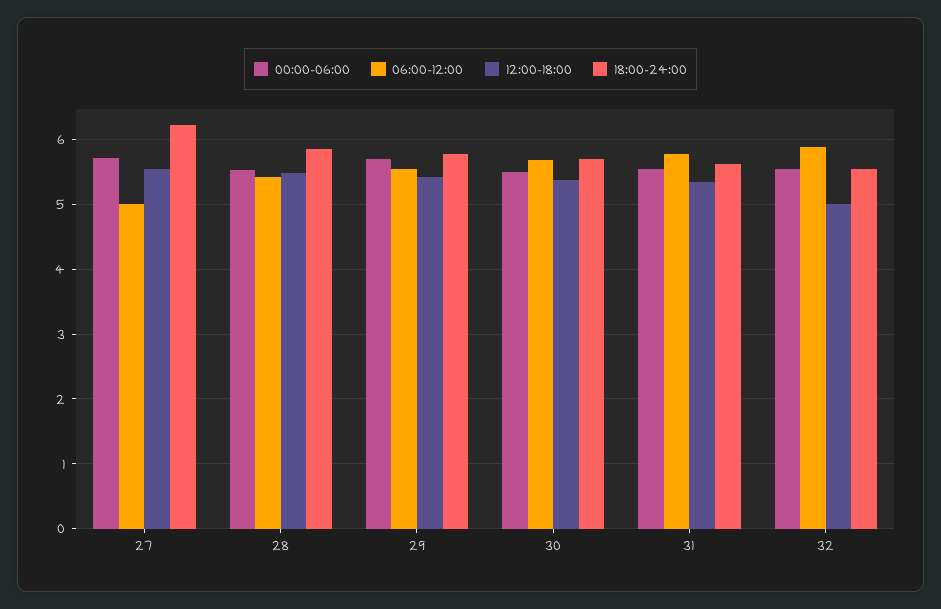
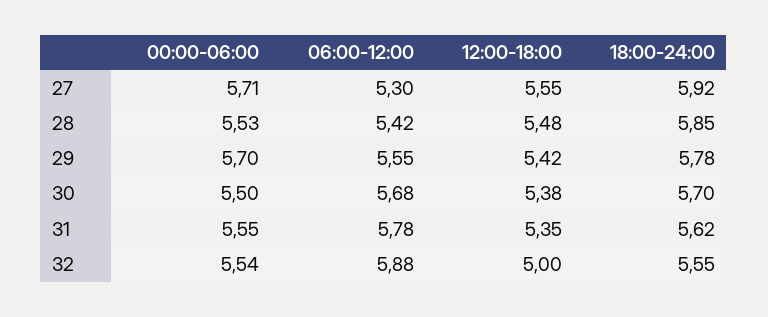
  {
    "00:00-06:00": {
      "27": 5.71,
      "28": 5.53,
      "29": 5.7,
      "30": 5.5,
      "31": 5.55,
      "32": 5.54
    },
    "06:00-12:00": {
-     "27": 5,
+     "27": 5.3,
      "28": 5.42,
      "29": 5.55,
      "30": 5.68,
      "31": 5.78,
      "32": 5.88
    },
    "12:00-18:00": {
      "27": 5.55,
      "28": 5.48,
      "29": 5.42,
      "30": 5.38,
      "31": 5.35,
      "32": 5
    },
    "18:00-24:00": {
-     "27": 6.2,
+     "27": 5.92,
      "28": 5.85,
      "29": 5.78,
      "30": 5.7,
      "31": 5.62,
      "32": 5.55
    }
  }

